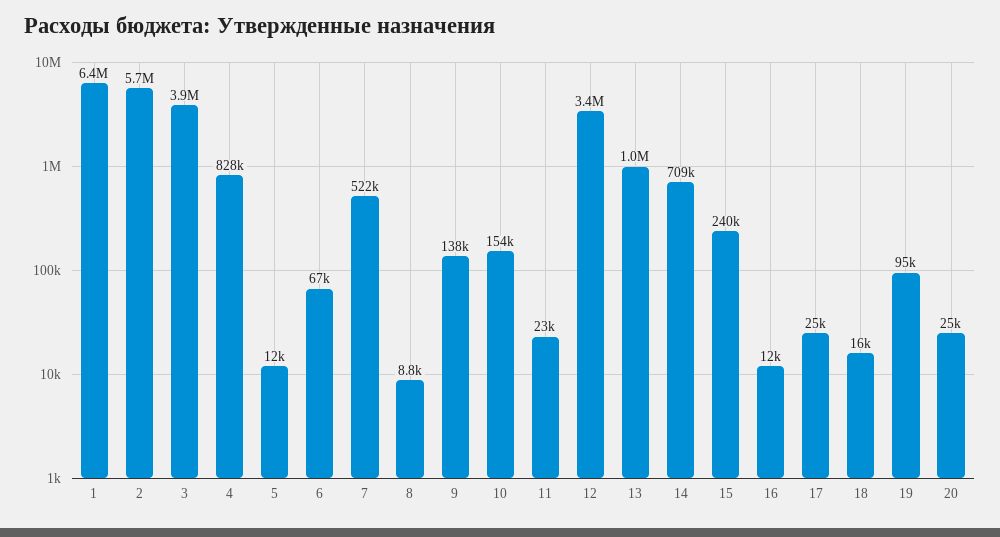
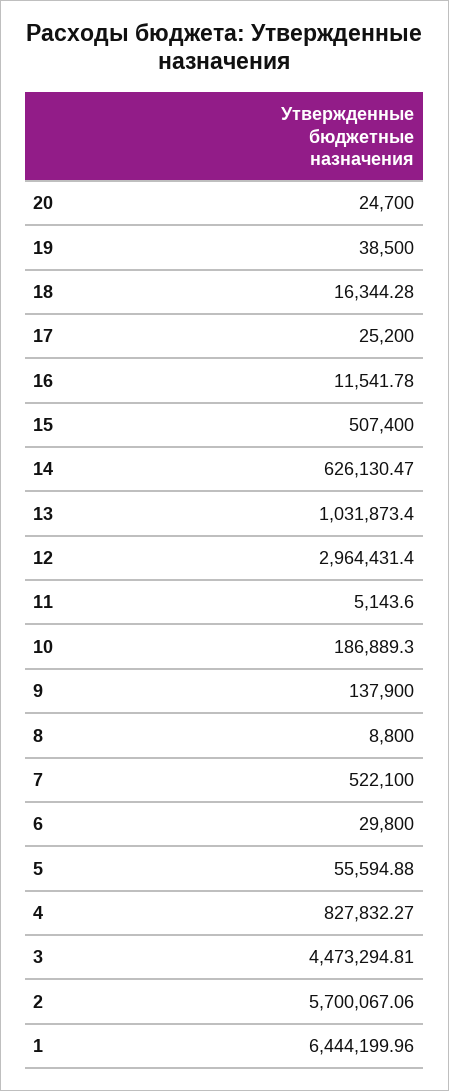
  {
    "1": 6444199.96,
    "2": 5700067.06,
-   "3": 3900000,
+   "3": 4473294.81,
    "4": 827832.27,
-   "5": 12000,
+   "5": 55594.88,
-   "6": 67000,
+   "6": 29800,
    "7": 522100,
    "8": 8800,
    "9": 137900,
-   "10": 154000,
+   "10": 186889.3,
-   "11": 23000,
+   "11": 5143.6,
-   "12": 3400000,
+   "12": 2964431.4,
    "13": 1031873.4,
-   "14": 709000,
+   "14": 626130.47,
-   "15": 240000,
+   "15": 507400,
    "16": 11541.78,
    "17": 25200,
    "18": 16344.28,
-   "19": 95000,
+   "19": 38500,
    "20": 24700
  }

